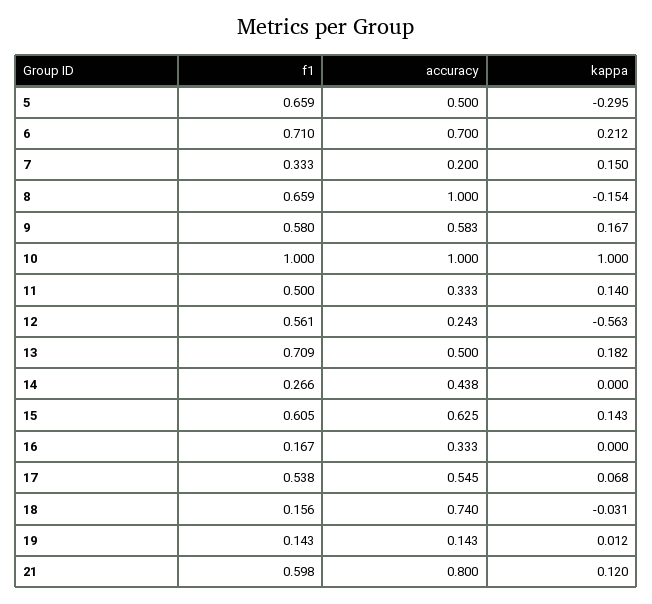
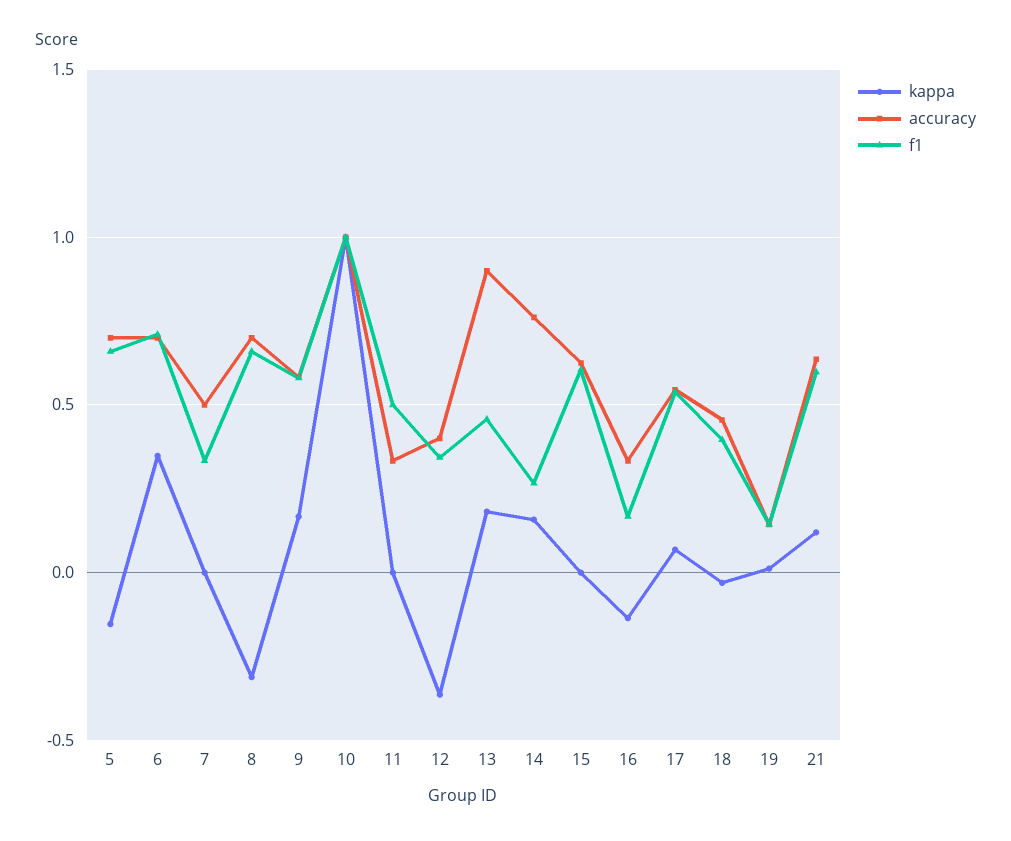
  {
    "f1": {
      "5": 0.659,
      "6": 0.71,
      "7": 0.333,
      "8": 0.659,
      "9": 0.58,
      "10": 1,
      "11": 0.5,
-     "12": 0.561,
+     "12": 0.35,
-     "13": 0.709,
+     "13": 0.45,
      "14": 0.266,
      "15": 0.605,
      "16": 0.167,
      "17": 0.538,
-     "18": 0.156,
+     "18": 0.4,
      "19": 0.143,
      "21": 0.598
    },
    "accuracy": {
-     "5": 0.5,
+     "5": 0.7,
      "6": 0.7,
-     "7": 0.2,
+     "7": 0.5,
-     "8": 1,
+     "8": 0.7,
      "9": 0.583,
      "10": 1,
      "11": 0.333,
-     "12": 0.243,
+     "12": 0.4,
-     "13": 0.5,
+     "13": 0.9,
-     "14": 0.438,
+     "14": 0.75,
      "15": 0.625,
      "16": 0.333,
      "17": 0.545,
-     "18": 0.74,
+     "18": 0.45,
      "19": 0.143,
-     "21": 0.8
+     "21": 0.65
    },
    "kappa": {
-     "5": -0.295,
+     "5": -0.15,
-     "6": 0.212,
+     "6": 0.35,
-     "7": 0.15,
+     "7": 0,
-     "8": -0.154,
+     "8": -0.3,
      "9": 0.167,
      "10": 1,
-     "11": 0.14,
+     "11": 0,
-     "12": -0.563,
+     "12": -0.35,
      "13": 0.182,
-     "14": 0,
+     "14": 0.15,
-     "15": 0.143,
+     "15": 0,
-     "16": 0,
+     "16": -0.15,
      "17": 0.068,
      "18": -0.031,
      "19": 0.012,
      "21": 0.12
    }
  }

